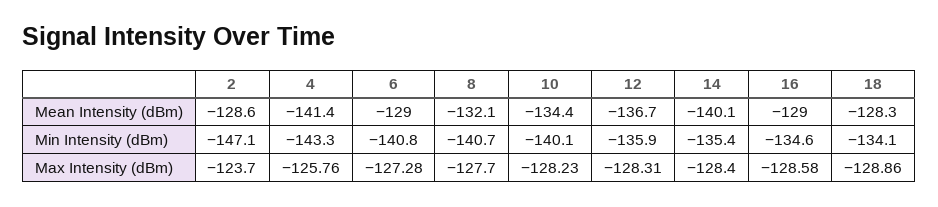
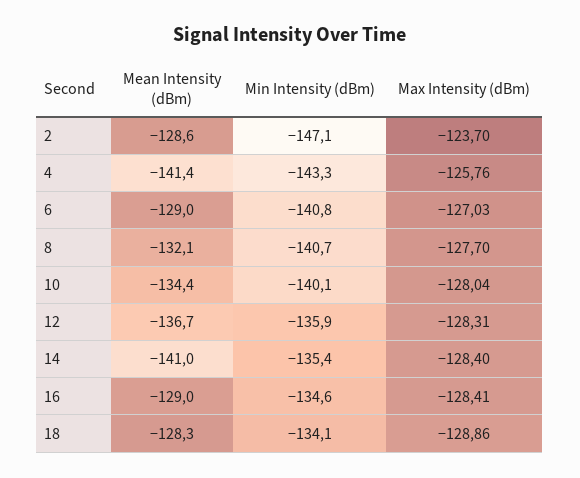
  {
    "2": {
      "Mean Intensity (dBm)": -128.6,
      "Min Intensity (dBm)": -147.1,
      "Max Intensity (dBm)": -123.7
    },
    "4": {
      "Mean Intensity (dBm)": -141.4,
      "Min Intensity (dBm)": -143.3,
      "Max Intensity (dBm)": -125.76
    },
    "6": {
      "Mean Intensity (dBm)": -129,
      "Min Intensity (dBm)": -140.8,
-     "Max Intensity (dBm)": -127.28
+     "Max Intensity (dBm)": -127.03
    },
    "8": {
      "Mean Intensity (dBm)": -132.1,
      "Min Intensity (dBm)": -140.7,
      "Max Intensity (dBm)": -127.7
    },
    "10": {
      "Mean Intensity (dBm)": -134.4,
      "Min Intensity (dBm)": -140.1,
-     "Max Intensity (dBm)": -128.23
+     "Max Intensity (dBm)": -128.04
    },
    "12": {
      "Mean Intensity (dBm)": -136.7,
      "Min Intensity (dBm)": -135.9,
      "Max Intensity (dBm)": -128.31
    },
    "14": {
-     "Mean Intensity (dBm)": -140.1,
+     "Mean Intensity (dBm)": -141,
      "Min Intensity (dBm)": -135.4,
      "Max Intensity (dBm)": -128.4
    },
    "16": {
      "Mean Intensity (dBm)": -129,
      "Min Intensity (dBm)": -134.6,
-     "Max Intensity (dBm)": -128.58
+     "Max Intensity (dBm)": -128.41
    },
    "18": {
      "Mean Intensity (dBm)": -128.3,
      "Min Intensity (dBm)": -134.1,
      "Max Intensity (dBm)": -128.86
    }
  }

